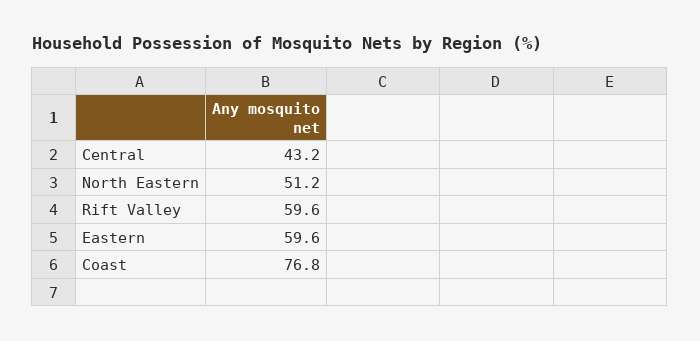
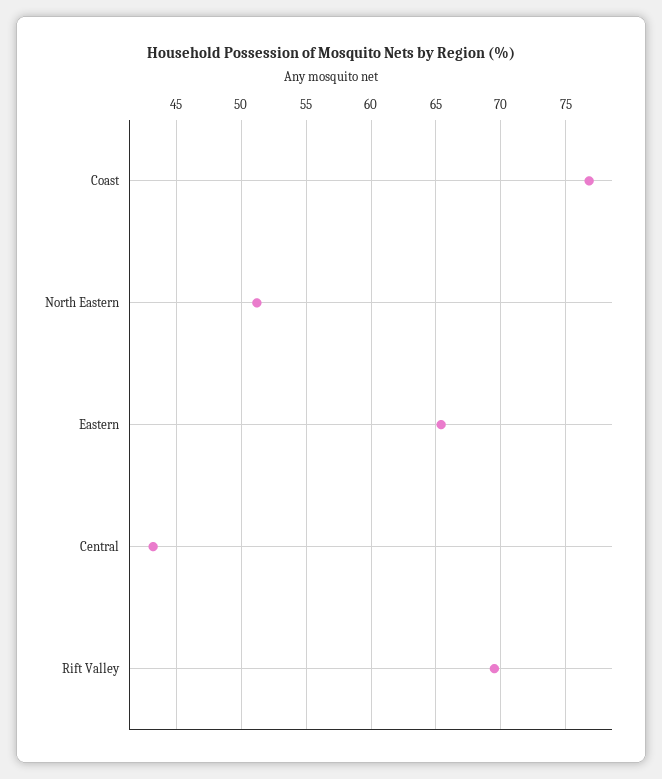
  {
    "Central": 43.2,
    "North Eastern": 51.2,
-   "Rift Valley": 59.6,
+   "Rift Valley": 69.5,
-   "Eastern": 59.6,
+   "Eastern": 65.5,
    "Coast": 76.8
  }

